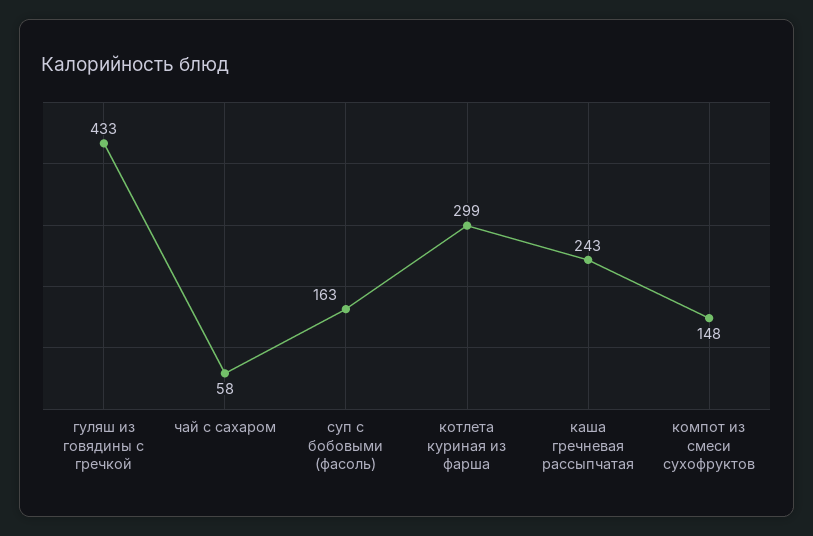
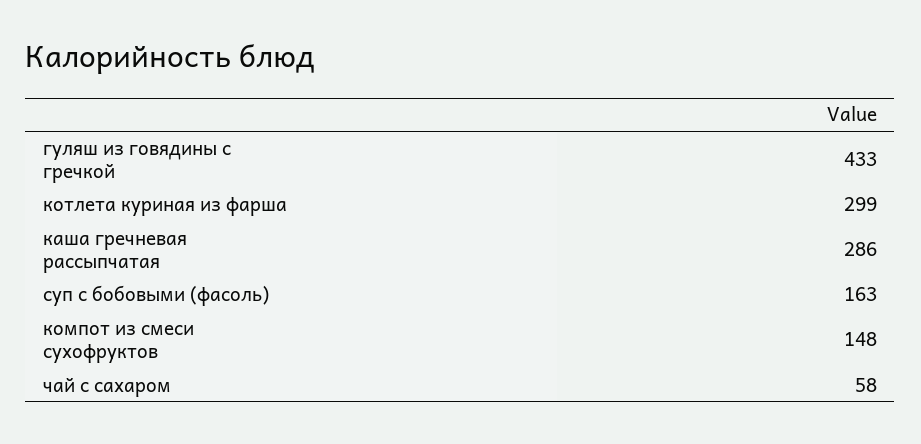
  {
    "гуляш из говядины с гречкой": 433,
    "чай с сахаром": 58,
    "суп с бобовыми (фасоль)": 163,
    "котлета куриная из фарша": 299,
-   "каша гречневая рассыпчатая": 243,
+   "каша гречневая рассыпчатая": 286,
    "компот из смеси сухофруктов": 148
  }

